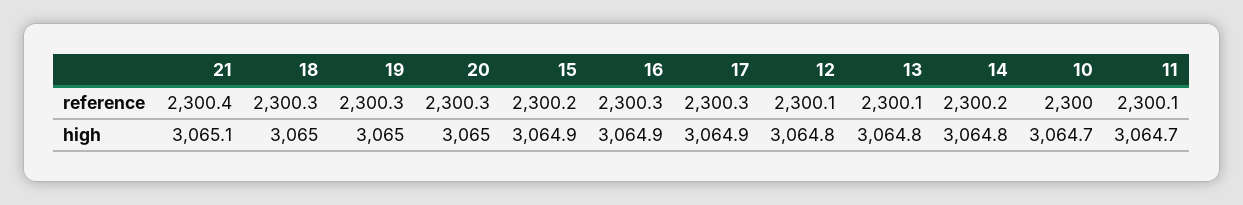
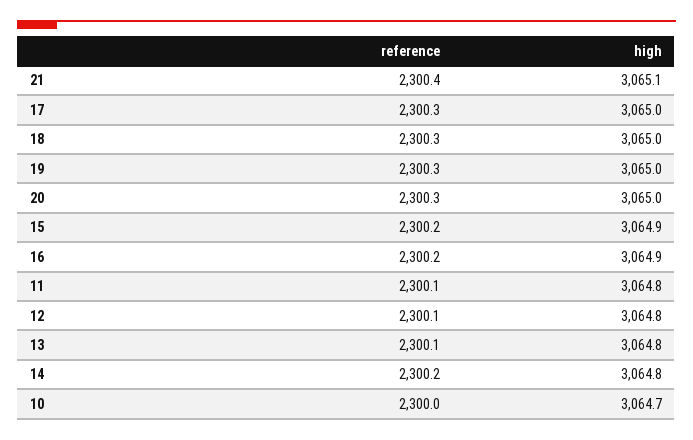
  {
    "21": {
      "reference": 2300.4,
      "high": 3065.1
    },
    "18": {
      "reference": 2300.3,
      "high": 3065
    },
    "19": {
      "reference": 2300.3,
      "high": 3065
    },
    "20": {
      "reference": 2300.3,
      "high": 3065
    },
    "15": {
      "reference": 2300.2,
      "high": 3064.9
    },
    "16": {
-     "reference": 2300.3,
+     "reference": 2300.2,
      "high": 3064.9
    },
    "17": {
      "reference": 2300.3,
-     "high": 3064.9
+     "high": 3065
    },
    "12": {
      "reference": 2300.1,
      "high": 3064.8
    },
    "13": {
      "reference": 2300.1,
      "high": 3064.8
    },
    "14": {
      "reference": 2300.2,
      "high": 3064.8
    },
    "10": {
      "reference": 2300,
      "high": 3064.7
    },
    "11": {
      "reference": 2300.1,
-     "high": 3064.7
+     "high": 3064.8
    }
  }

